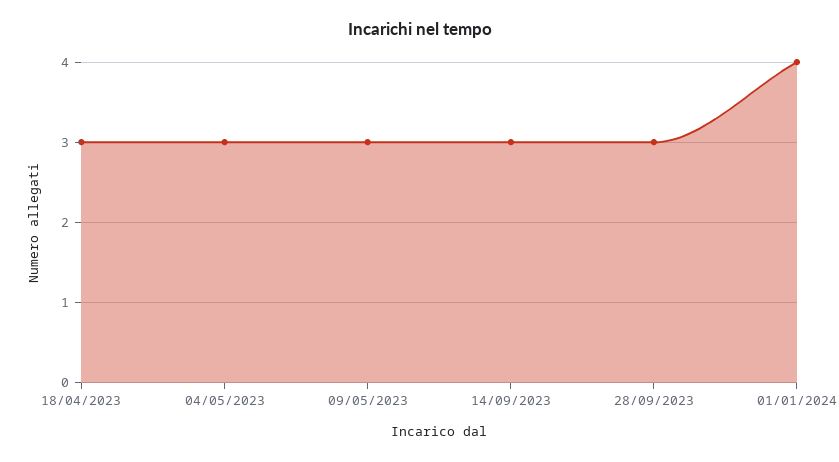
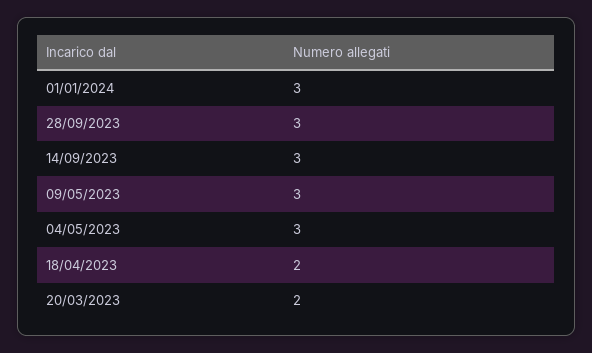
  {
-   "18/04/2023": 3,
+   "18/04/2023": 2,
    "04/05/2023": 3,
    "09/05/2023": 3,
    "14/09/2023": 3,
    "28/09/2023": 3,
-   "01/01/2024": 4
+   "01/01/2024": 3,
+   "20/03/2023": 2
  }

